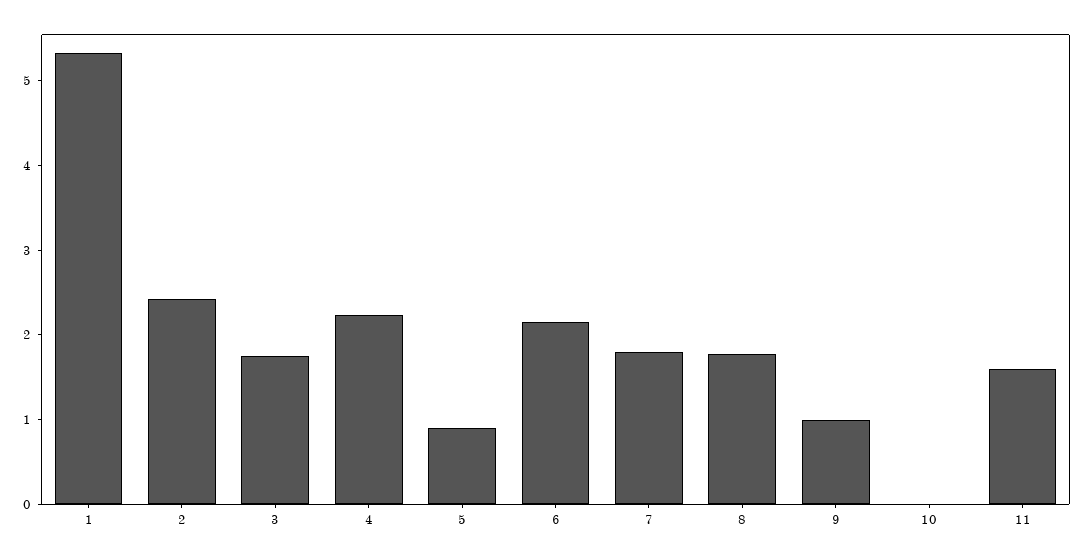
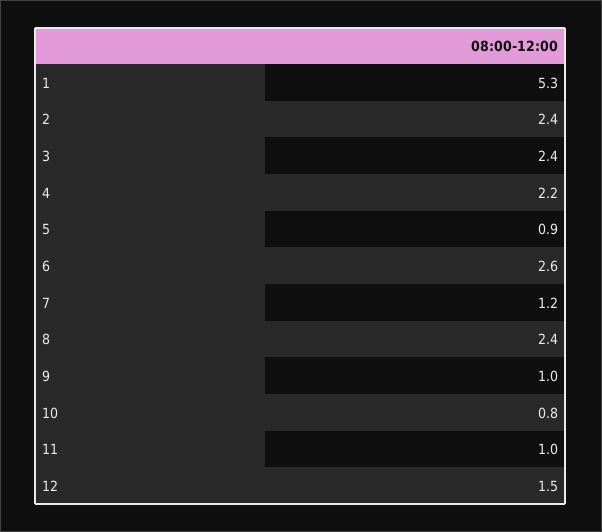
  {
    "1": 5.3,
    "2": 2.4,
-   "3": 1.8,
+   "3": 2.4,
    "4": 2.2,
    "5": 0.9,
-   "6": 2.2,
+   "6": 2.6,
-   "7": 1.8,
+   "7": 1.2,
-   "8": 1.8,
+   "8": 2.4,
    "9": 1,
-   "10": 0,
+   "10": 0.8,
-   "11": 1.6
+   "11": 1,
+   "12": 1.5
  }

